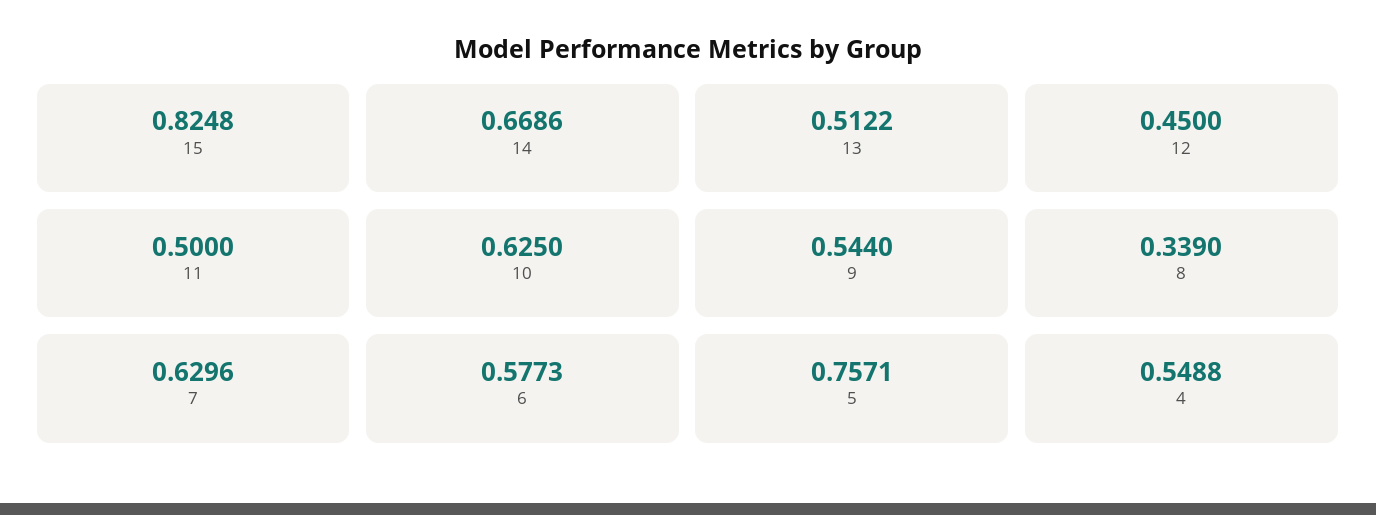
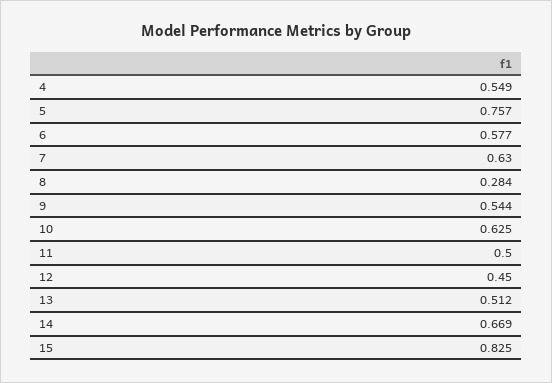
  {
    "15": 0.8248,
    "14": 0.6686,
    "13": 0.5122,
    "12": 0.45,
    "11": 0.5,
    "10": 0.625,
    "9": 0.544,
-   "8": 0.339,
+   "8": 0.284,
    "7": 0.6296,
    "6": 0.5773,
    "5": 0.7571,
    "4": 0.5488
  }

